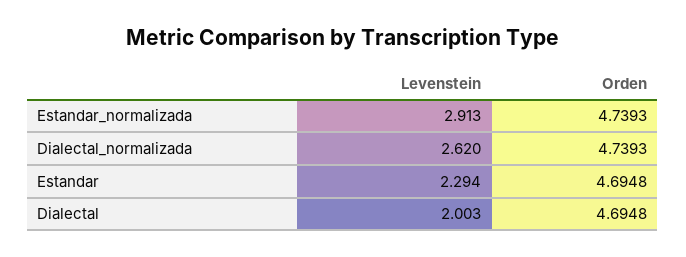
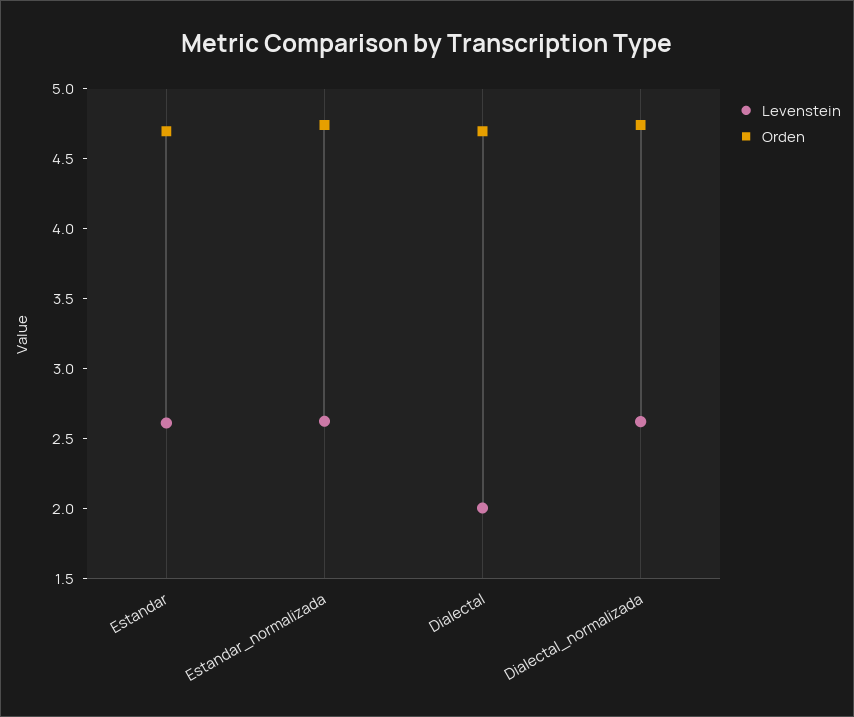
  {
    "Levenstein": {
-     "Estandar_normalizada": 2.913,
+     "Estandar_normalizada": 2.6,
      "Dialectal_normalizada": 2.62,
-     "Estandar": 2.294,
+     "Estandar": 2.6,
      "Dialectal": 2.003
    },
    "Orden": {
      "Estandar_normalizada": 4.7393,
      "Dialectal_normalizada": 4.7393,
      "Estandar": 4.6948,
      "Dialectal": 4.6948
    }
  }

